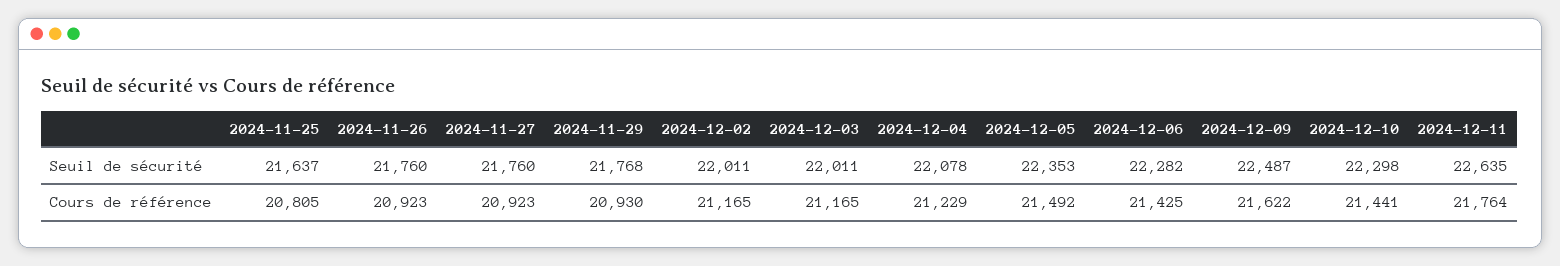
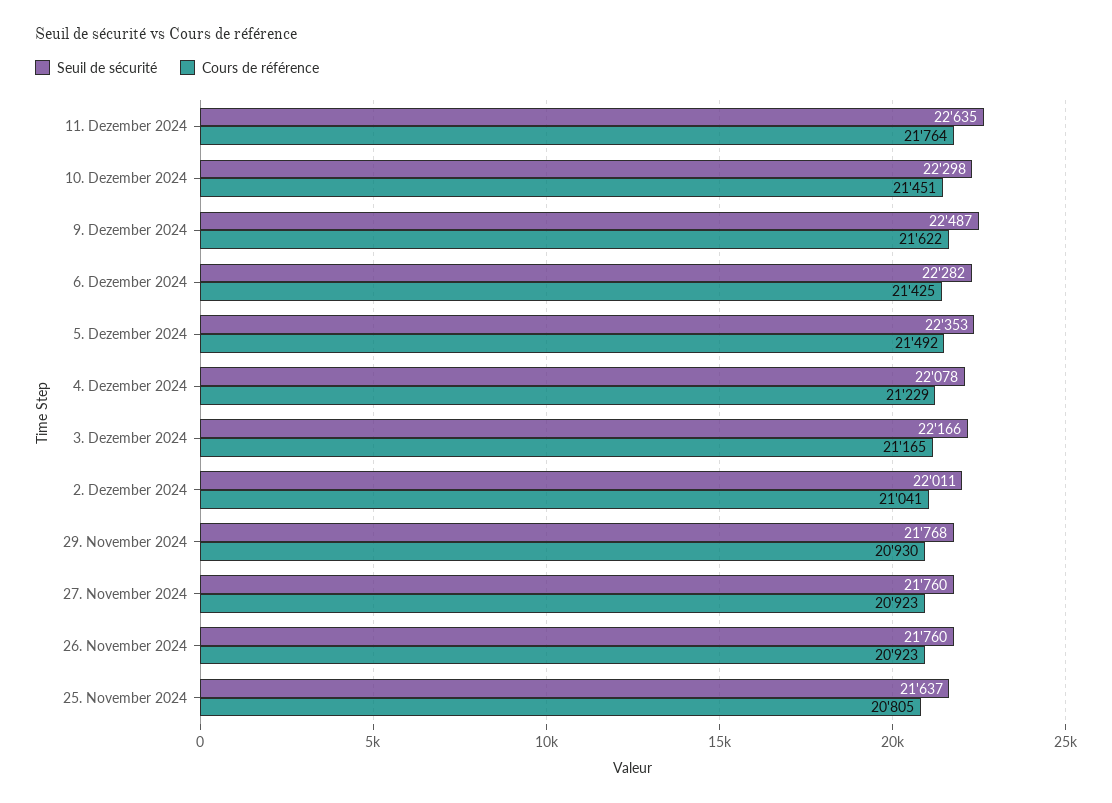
  {
    "Seuil de sécurité": {
      "2024-11-25": 21637,
      "2024-11-26": 21760,
      "2024-11-27": 21760,
      "2024-11-29": 21768,
      "2024-12-02": 22011,
-     "2024-12-03": 22011,
+     "2024-12-03": 22166,
      "2024-12-04": 22078,
      "2024-12-05": 22353,
      "2024-12-06": 22282,
      "2024-12-09": 22487,
      "2024-12-10": 22298,
      "2024-12-11": 22635
    },
    "Cours de référence": {
      "2024-11-25": 20805,
      "2024-11-26": 20923,
      "2024-11-27": 20923,
      "2024-11-29": 20930,
-     "2024-12-02": 21165,
+     "2024-12-02": 21041,
      "2024-12-03": 21165,
      "2024-12-04": 21229,
      "2024-12-05": 21492,
      "2024-12-06": 21425,
      "2024-12-09": 21622,
-     "2024-12-10": 21441,
+     "2024-12-10": 21451,
      "2024-12-11": 21764
    }
  }

